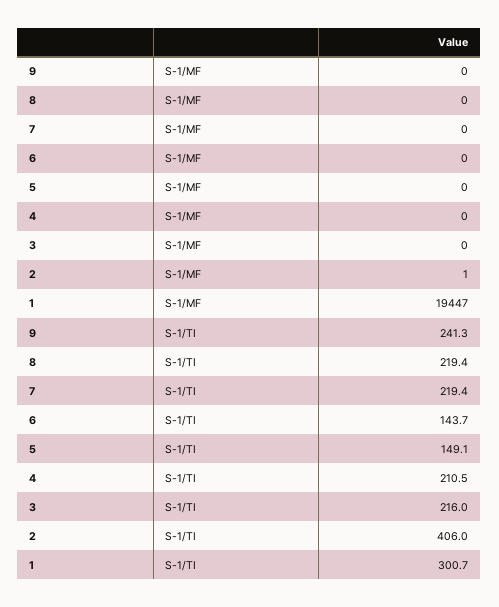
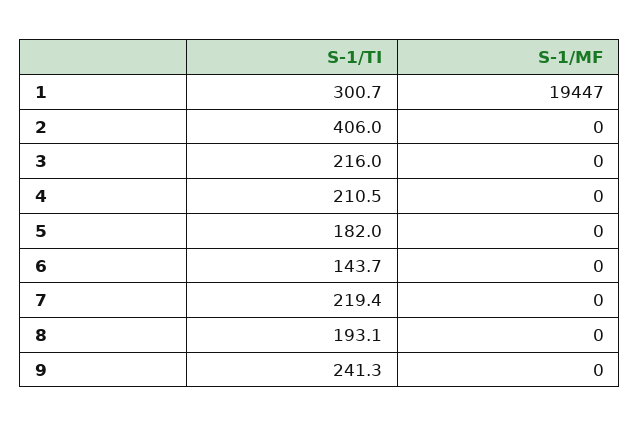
  {
    "9": {
      "S-1/MF": 0,
      "S-1/TI": 241.3
    },
    "8": {
      "S-1/MF": 0,
-     "S-1/TI": 219.4
+     "S-1/TI": 193.1
    },
    "7": {
      "S-1/MF": 0,
      "S-1/TI": 219.4
    },
    "6": {
      "S-1/MF": 0,
      "S-1/TI": 143.7
    },
    "5": {
      "S-1/MF": 0,
-     "S-1/TI": 149.1
+     "S-1/TI": 182
    },
    "4": {
      "S-1/MF": 0,
      "S-1/TI": 210.5
    },
    "3": {
      "S-1/MF": 0,
      "S-1/TI": 216
    },
    "2": {
-     "S-1/MF": 1,
+     "S-1/MF": 0,
      "S-1/TI": 406
    },
    "1": {
      "S-1/MF": 19447,
      "S-1/TI": 300.7
    }
  }

